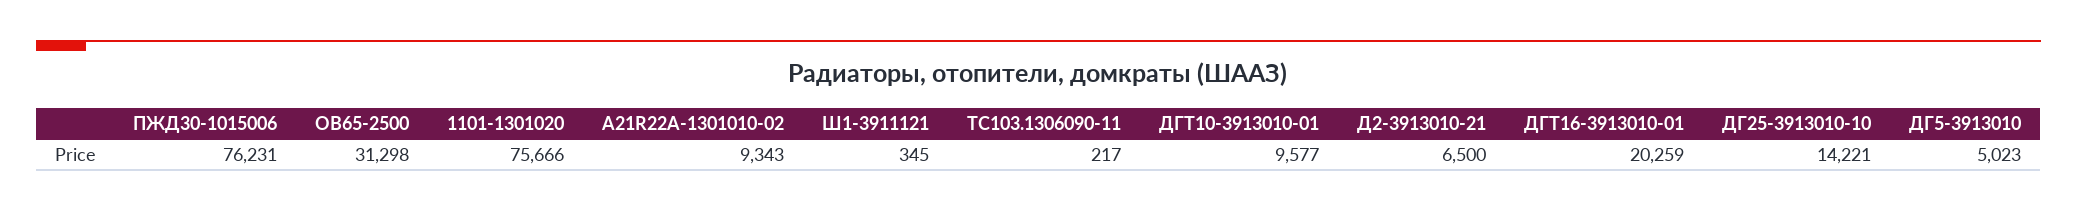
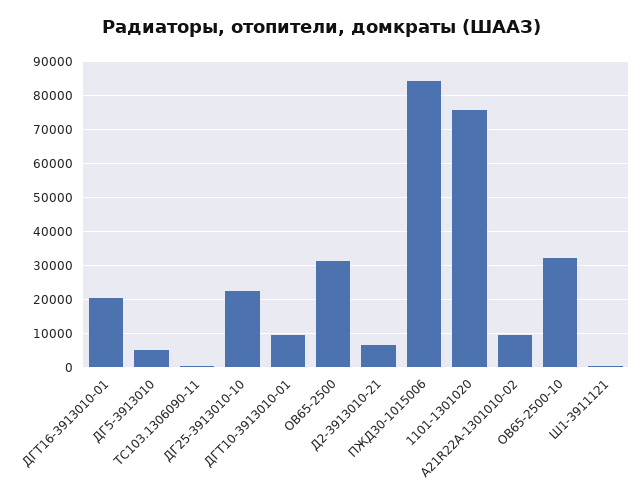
  {
-   "ПЖД30-1015006": 76231,
+   "ПЖД30-1015006": 84000,
    "ОВ65-2500": 31298,
    "1101-1301020": 75666,
    "A21R22A-1301010-02": 9343,
    "Ш1-3911121": 345,
    "ТС103.1306090-11": 217,
    "ДГТ10-3913010-01": 9577,
    "Д2-3913010-21": 6500,
    "ДГТ16-3913010-01": 20259,
-   "ДГ25-3913010-10": 14221,
+   "ДГ25-3913010-10": 22000,
-   "ДГ5-3913010": 5023
+   "ДГ5-3913010": 5023,
+   "ОВ65-2500-10": 32000
  }

